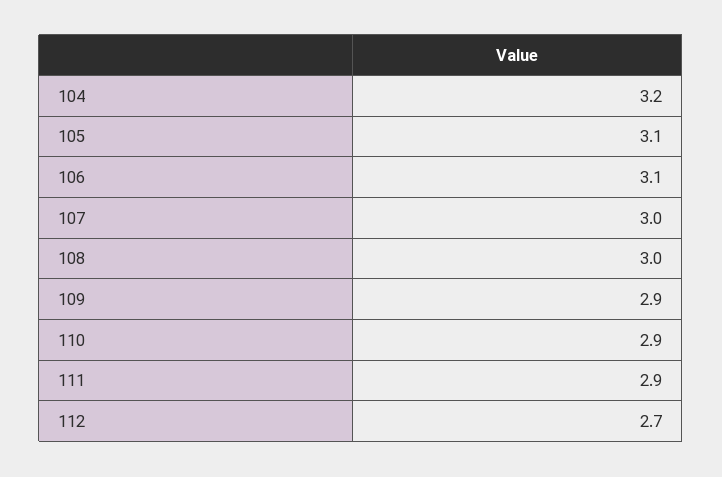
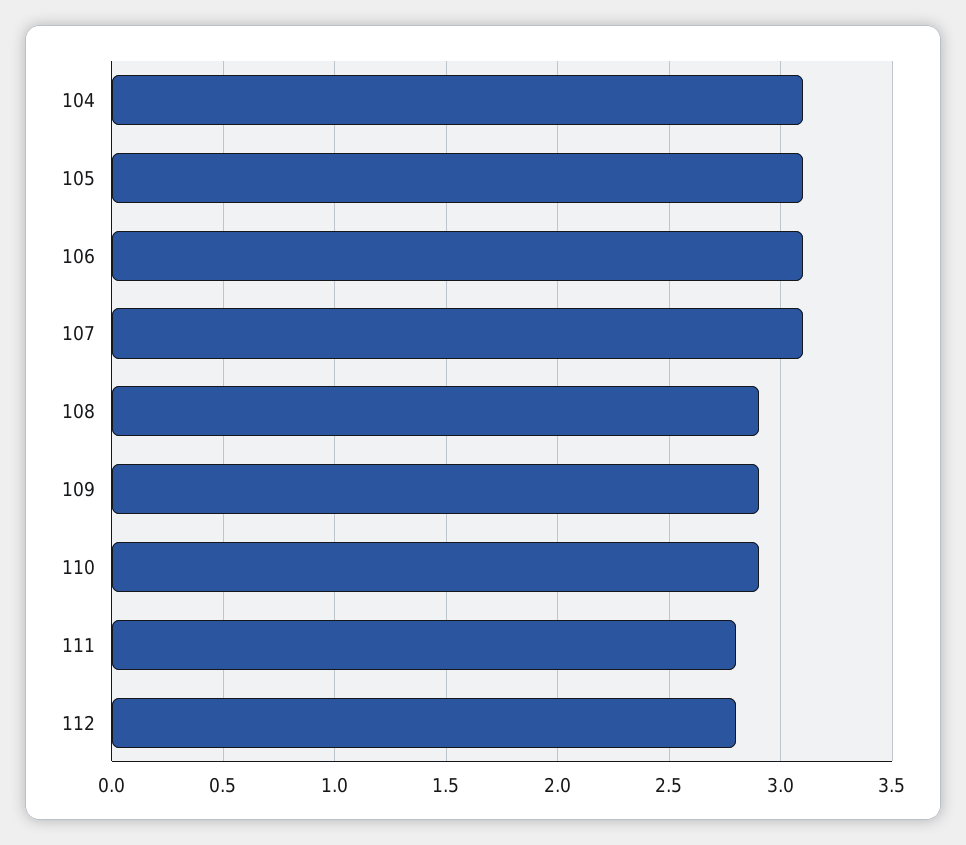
  {
-   "104": 3.2,
+   "104": 3.1,
    "105": 3.1,
    "106": 3.1,
-   "107": 3,
+   "107": 3.1,
-   "108": 3,
+   "108": 2.9,
    "109": 2.9,
    "110": 2.9,
-   "111": 2.9,
+   "111": 2.8,
-   "112": 2.7
+   "112": 2.8
  }

